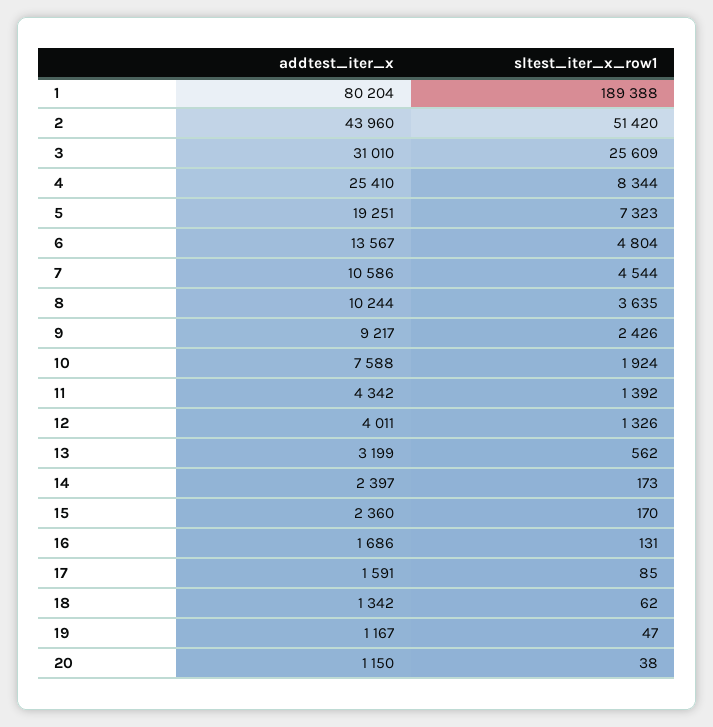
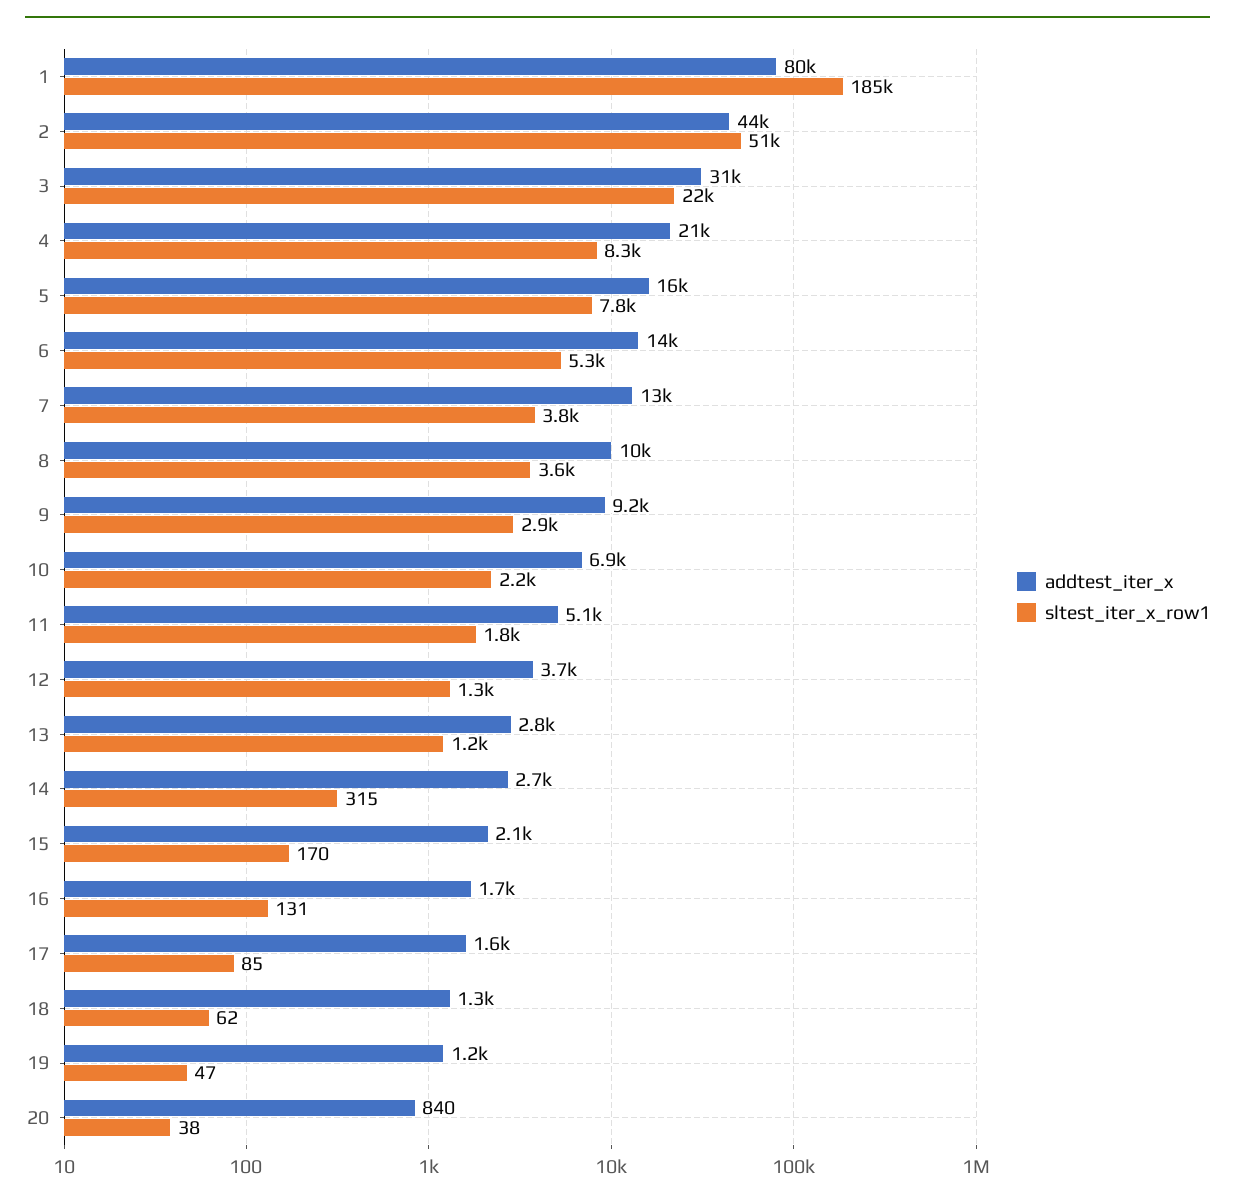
  {
    "addtest_iter_x": {
      "1": 80204,
      "2": 43960,
      "3": 31010,
-     "4": 25410,
+     "4": 21000,
-     "5": 19251,
+     "5": 16000,
      "6": 13567,
-     "7": 10586,
+     "7": 13000,
      "8": 10244,
      "9": 9217,
-     "10": 7588,
+     "10": 6900,
-     "11": 4342,
+     "11": 5100,
-     "12": 4011,
+     "12": 3700,
-     "13": 3199,
+     "13": 2800,
-     "14": 2397,
+     "14": 2700,
-     "15": 2360,
+     "15": 2100,
      "16": 1686,
      "17": 1591,
      "18": 1342,
      "19": 1167,
-     "20": 1150
+     "20": 840
    },
    "sltest_iter_x_row1": {
-     "1": 189388,
+     "1": 185000,
      "2": 51420,
-     "3": 25609,
+     "3": 22000,
      "4": 8344,
-     "5": 7323,
+     "5": 7800,
-     "6": 4804,
+     "6": 5300,
-     "7": 4544,
+     "7": 3800,
      "8": 3635,
-     "9": 2426,
+     "9": 2900,
-     "10": 1924,
+     "10": 2200,
-     "11": 1392,
+     "11": 1800,
      "12": 1326,
-     "13": 562,
+     "13": 1200,
-     "14": 173,
+     "14": 315,
      "15": 170,
      "16": 131,
      "17": 85,
      "18": 62,
      "19": 47,
      "20": 38
    }
  }

